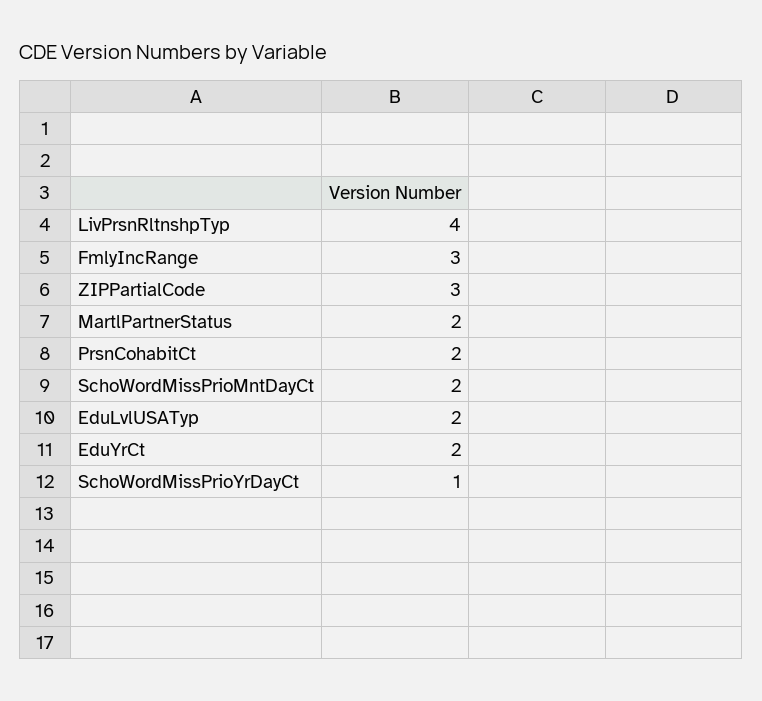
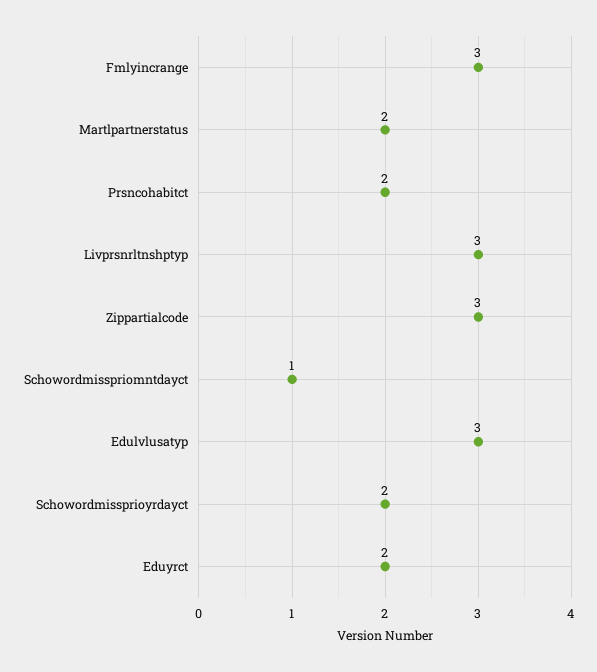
  {
-   "LivPrsnRltnshpTyp": 4,
+   "LivPrsnRltnshpTyp": 3,
    "FmlyIncRange": 3,
    "ZIPPartialCode": 3,
    "MartlPartnerStatus": 2,
    "PrsnCohabitCt": 2,
-   "SchoWordMissPrioMntDayCt": 2,
+   "SchoWordMissPrioMntDayCt": 1,
-   "EduLvlUSATyp": 2,
+   "EduLvlUSATyp": 3,
    "EduYrCt": 2,
-   "SchoWordMissPrioYrDayCt": 1
+   "SchoWordMissPrioYrDayCt": 2
  }

